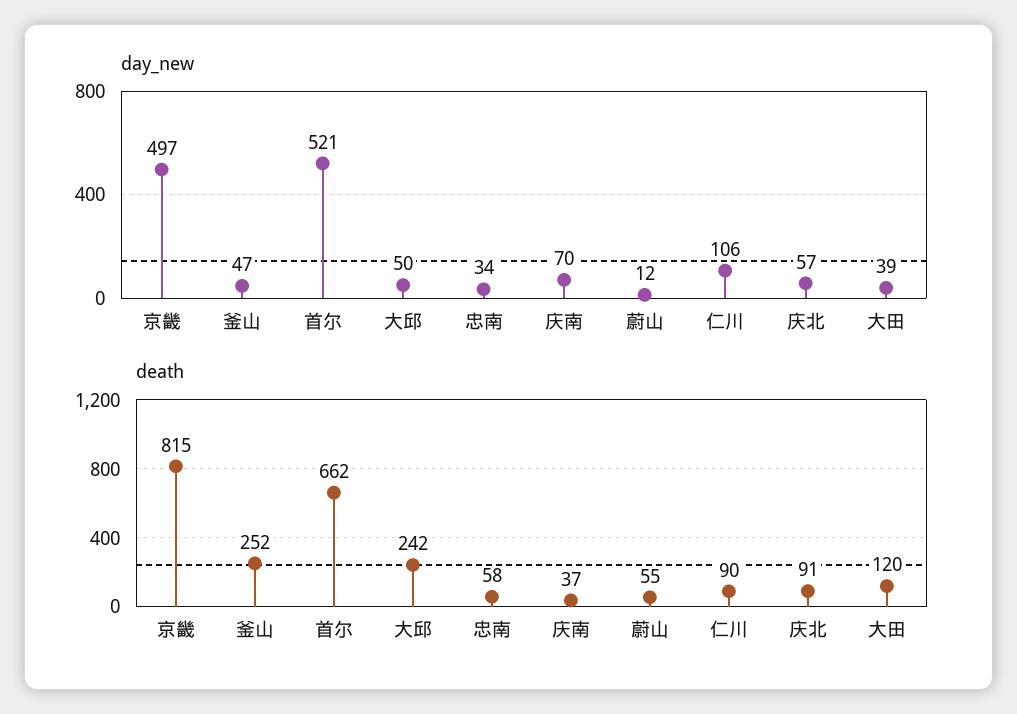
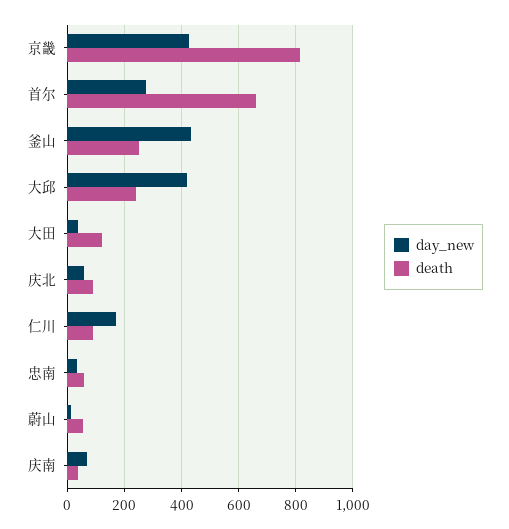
  {
    "day_new": {
-     "京畿": 497,
+     "京畿": 425,
-     "釜山": 47,
+     "釜山": 425,
-     "首尔": 521,
+     "首尔": 275,
-     "大邱": 50,
+     "大邱": 425,
      "忠南": 34,
      "庆南": 70,
      "蔚山": 12,
-     "仁川": 106,
+     "仁川": 175,
      "庆北": 57,
      "大田": 39
    },
    "death": {
      "京畿": 815,
      "釜山": 252,
      "首尔": 662,
      "大邱": 242,
      "忠南": 58,
      "庆南": 37,
      "蔚山": 55,
      "仁川": 90,
      "庆北": 91,
      "大田": 120
    }
  }

